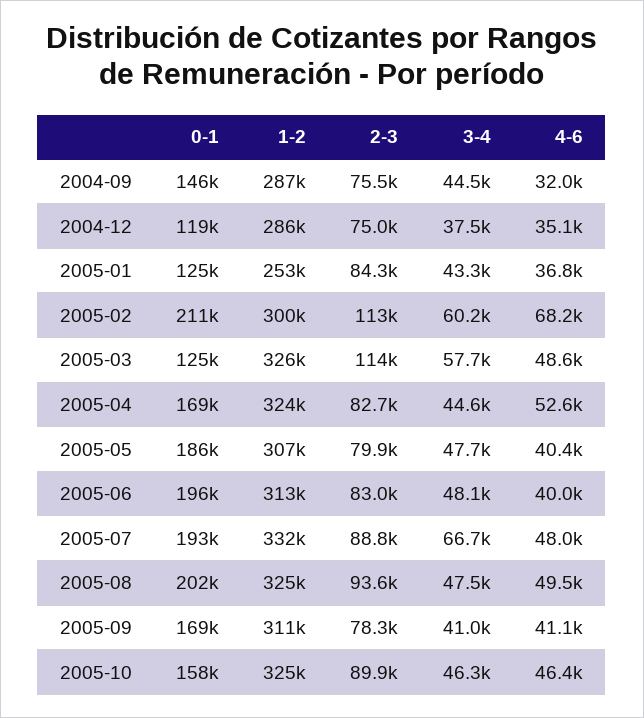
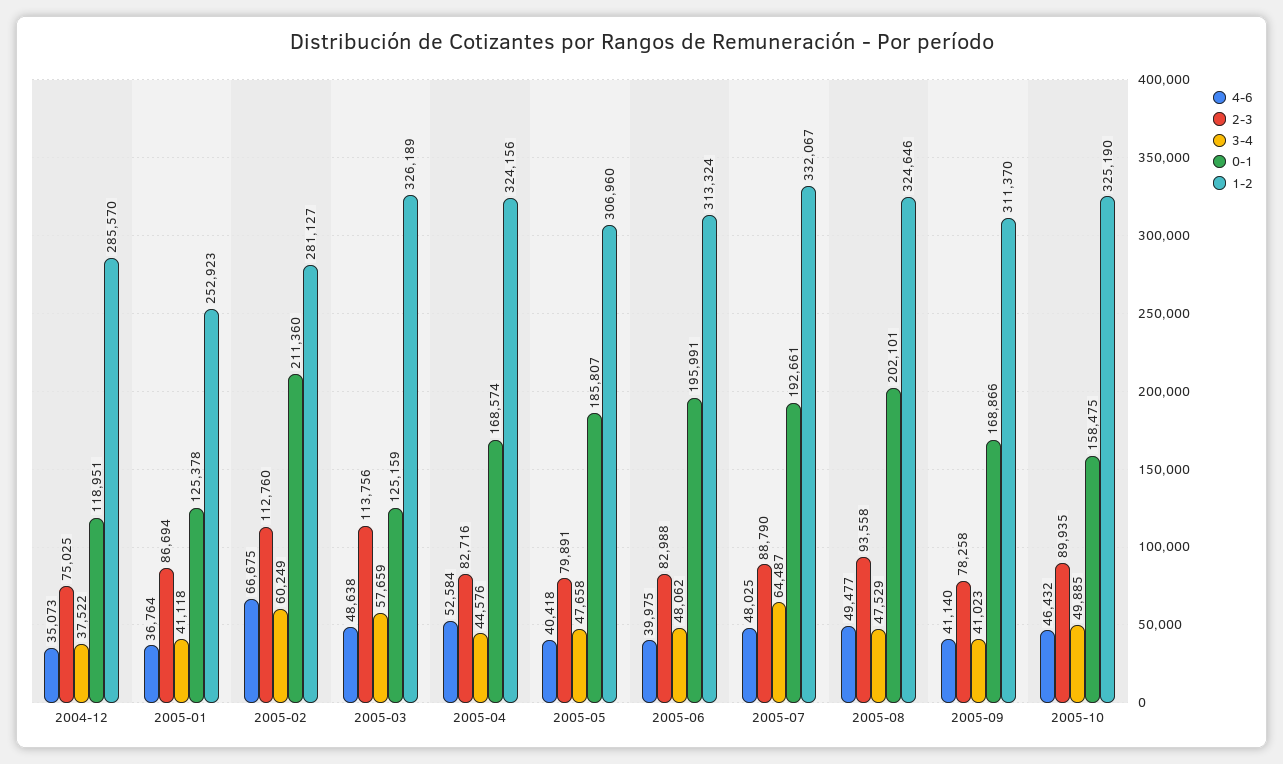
  {
    "0-1": {
-     "2004-09": 146000,
      "2004-12": 118951,
      "2005-01": 125378,
      "2005-02": 211360,
      "2005-03": 125159,
      "2005-04": 168574,
      "2005-05": 185807,
      "2005-06": 195991,
      "2005-07": 192661,
      "2005-08": 202101,
      "2005-09": 168866,
      "2005-10": 158475
    },
    "1-2": {
-     "2004-09": 287000,
      "2004-12": 285570,
      "2005-01": 252923,
-     "2005-02": 300000,
+     "2005-02": 281127,
      "2005-03": 326189,
      "2005-04": 324156,
      "2005-05": 306960,
      "2005-06": 313324,
      "2005-07": 332067,
      "2005-08": 324646,
      "2005-09": 311370,
      "2005-10": 325190
    },
    "2-3": {
-     "2004-09": 75500,
      "2004-12": 75025,
-     "2005-01": 84300,
+     "2005-01": 86694,
      "2005-02": 112760,
      "2005-03": 113756,
      "2005-04": 82716,
      "2005-05": 79891,
      "2005-06": 82988,
      "2005-07": 88790,
      "2005-08": 93558,
      "2005-09": 78258,
      "2005-10": 89935
    },
    "3-4": {
-     "2004-09": 44500,
      "2004-12": 37522,
-     "2005-01": 43300,
+     "2005-01": 41118,
      "2005-02": 60249,
      "2005-03": 57659,
      "2005-04": 44576,
      "2005-05": 47658,
      "2005-06": 48062,
-     "2005-07": 66700,
+     "2005-07": 64487,
      "2005-08": 47529,
      "2005-09": 41023,
-     "2005-10": 46300
+     "2005-10": 49885
    },
    "4-6": {
-     "2004-09": 32000,
      "2004-12": 35073,
      "2005-01": 36764,
-     "2005-02": 68200,
+     "2005-02": 66675,
      "2005-03": 48638,
      "2005-04": 52584,
      "2005-05": 40418,
      "2005-06": 39975,
      "2005-07": 48025,
      "2005-08": 49477,
      "2005-09": 41140,
      "2005-10": 46432
    }
  }

